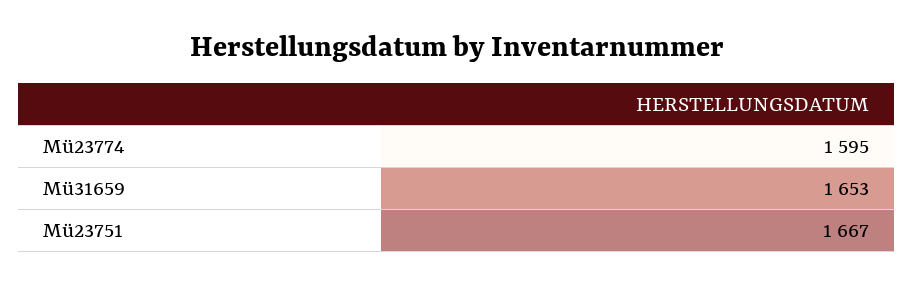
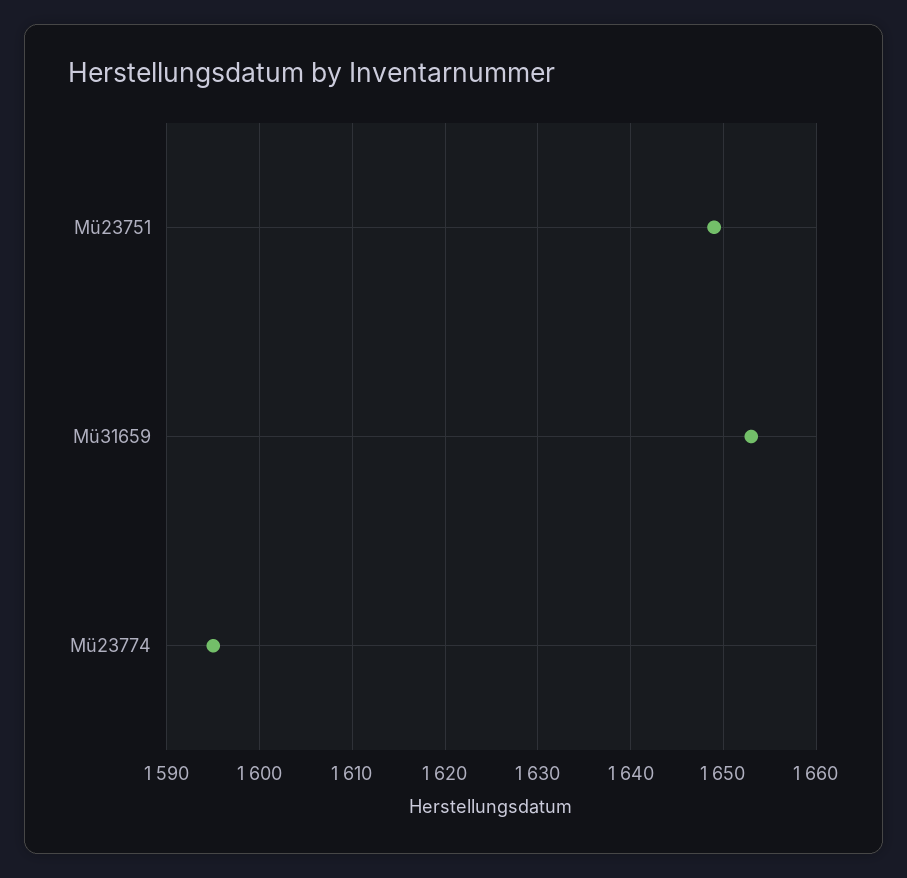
  {
    "Mü23774": 1595,
    "Mü31659": 1653,
-   "Mü23751": 1667
+   "Mü23751": 1649
  }

